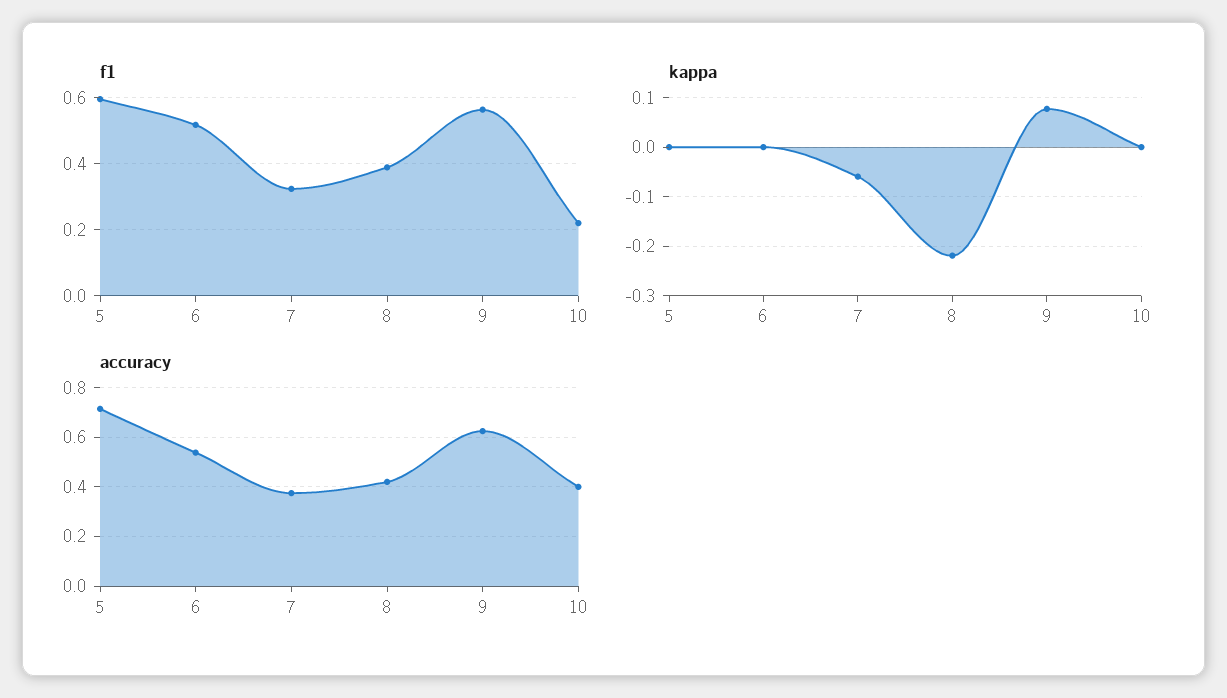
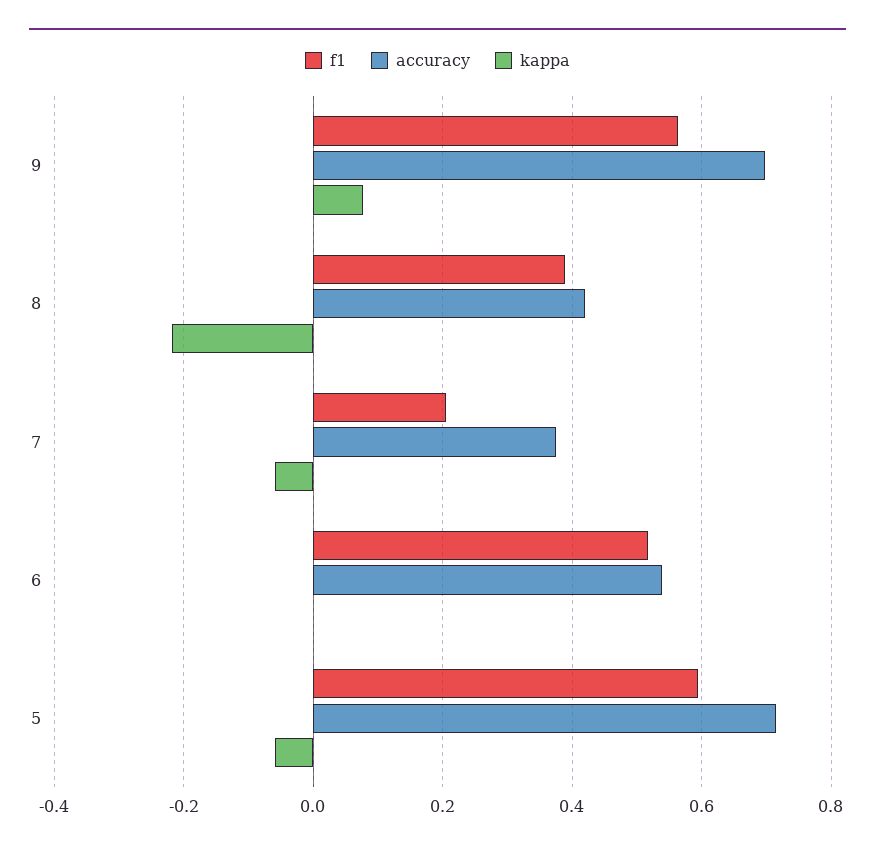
  {
    "f1": {
      "5": 0.6,
      "6": 0.52,
-     "7": 0.32,
+     "7": 0.2,
      "8": 0.38,
-     "9": 0.56,
+     "9": 0.56
-     "10": 0.22
    },
    "kappa": {
-     "5": 0,
+     "5": -0.06,
      "6": 0,
      "7": -0.06,
      "8": -0.22,
-     "9": 0.08,
+     "9": 0.08
-     "10": 0
    },
    "accuracy": {
      "5": 0.72,
      "6": 0.54,
      "7": 0.38,
      "8": 0.42,
-     "9": 0.625,
+     "9": 0.7
-     "10": 0.4
    }
  }

